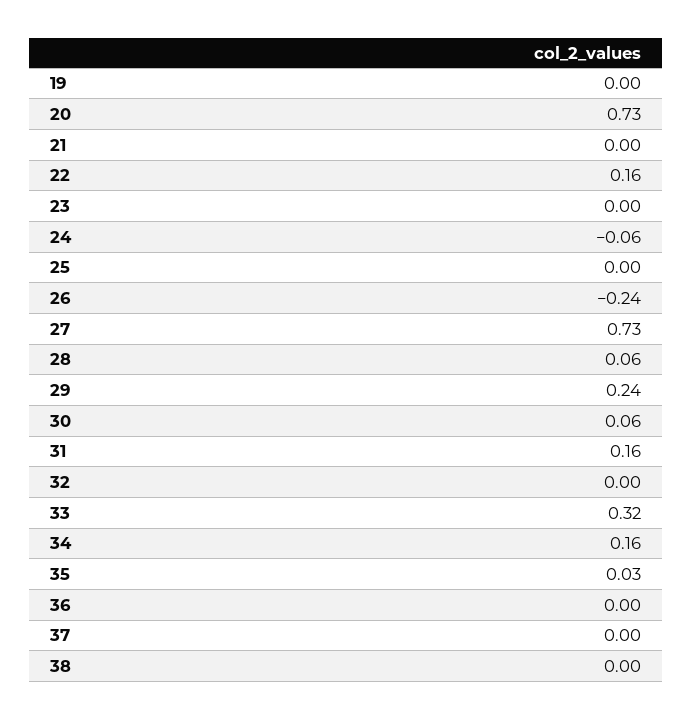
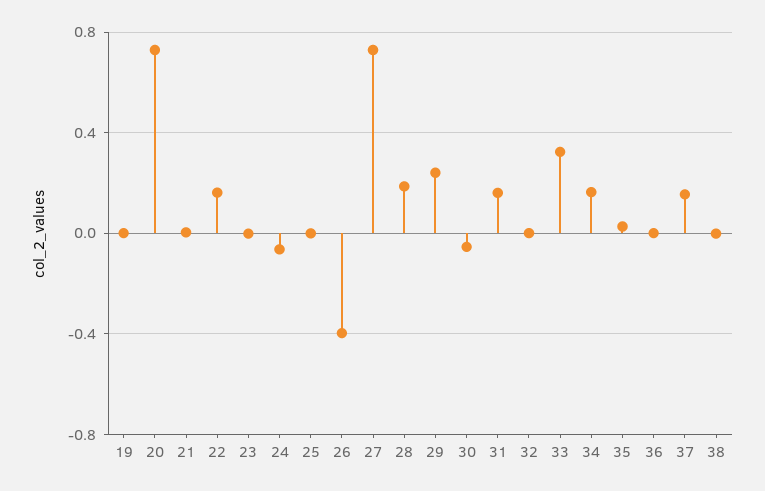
  {
    "19": 0,
    "20": 0.73,
    "21": 0,
    "22": 0.16,
    "23": 0,
    "24": -0.06,
    "25": 0,
-   "26": -0.24,
+   "26": -0.4,
    "27": 0.73,
-   "28": 0.06,
+   "28": 0.2,
    "29": 0.24,
-   "30": 0.06,
+   "30": -0.05,
    "31": 0.16,
    "32": 0,
    "33": 0.32,
    "34": 0.16,
    "35": 0.03,
    "36": 0,
-   "37": 0,
+   "37": 0.15,
    "38": 0
  }

